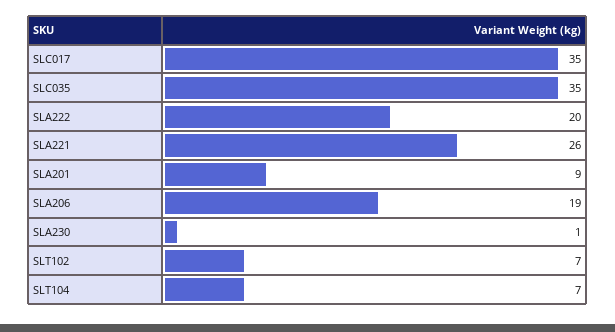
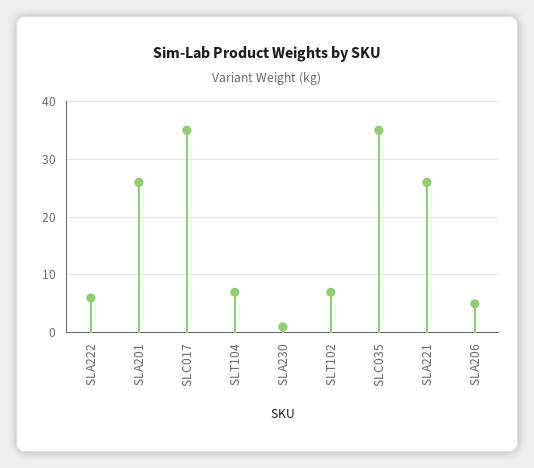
  {
    "SLC017": 35,
    "SLC035": 35,
-   "SLA222": 20,
+   "SLA222": 5,
    "SLA221": 26,
-   "SLA201": 9,
+   "SLA201": 25,
-   "SLA206": 19,
+   "SLA206": 5,
    "SLA230": 1,
    "SLT102": 7,
    "SLT104": 7
  }

